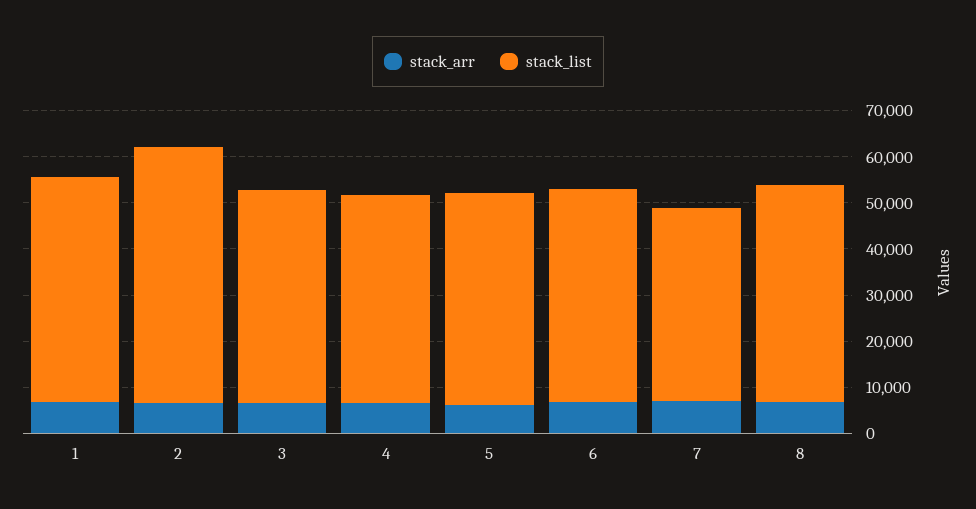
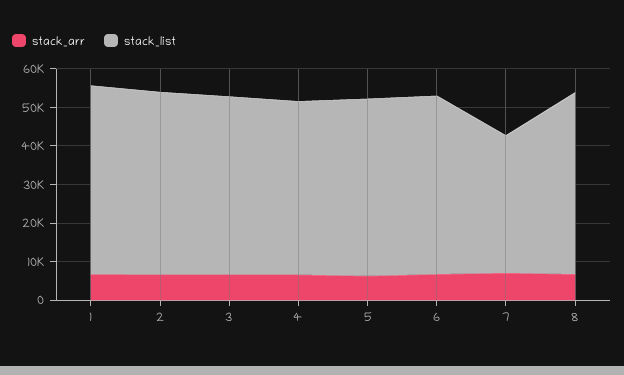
  {
    "stack_arr": {
      "1": 6000,
      "2": 6000,
      "3": 6000,
      "4": 6000,
      "5": 6000,
      "6": 6000,
      "7": 8000,
      "8": 6000
    },
    "stack_list": {
      "1": 48000,
-     "2": 56000,
+     "2": 47500,
      "3": 46000,
      "4": 44000,
      "5": 46000,
      "6": 46000,
-     "7": 42000,
+     "7": 35000,
      "8": 48000
    }
  }

